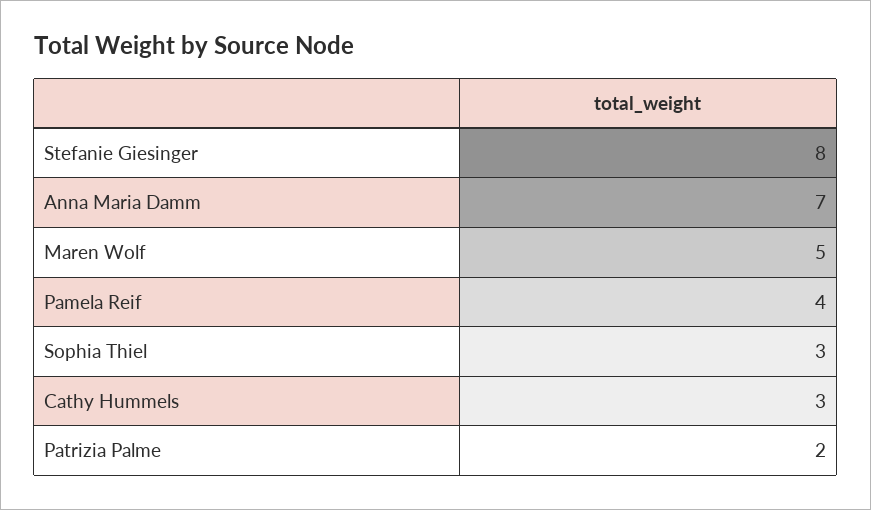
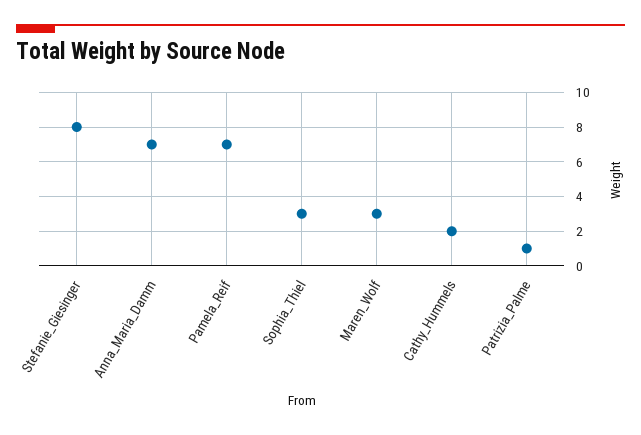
  {
    "Stefanie Giesinger": 8,
    "Anna Maria Damm": 7,
-   "Maren Wolf": 5,
+   "Maren Wolf": 3,
-   "Pamela Reif": 4,
+   "Pamela Reif": 7,
    "Sophia Thiel": 3,
-   "Cathy Hummels": 3,
+   "Cathy Hummels": 2,
-   "Patrizia Palme": 2
+   "Patrizia Palme": 1
  }

